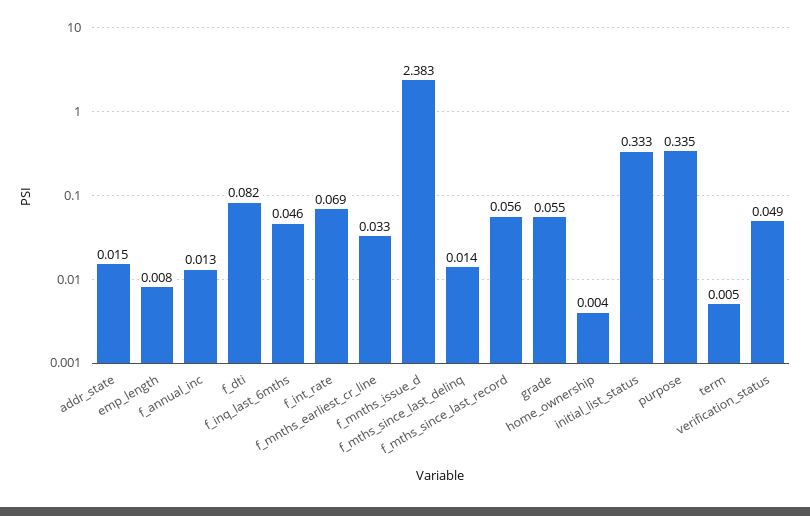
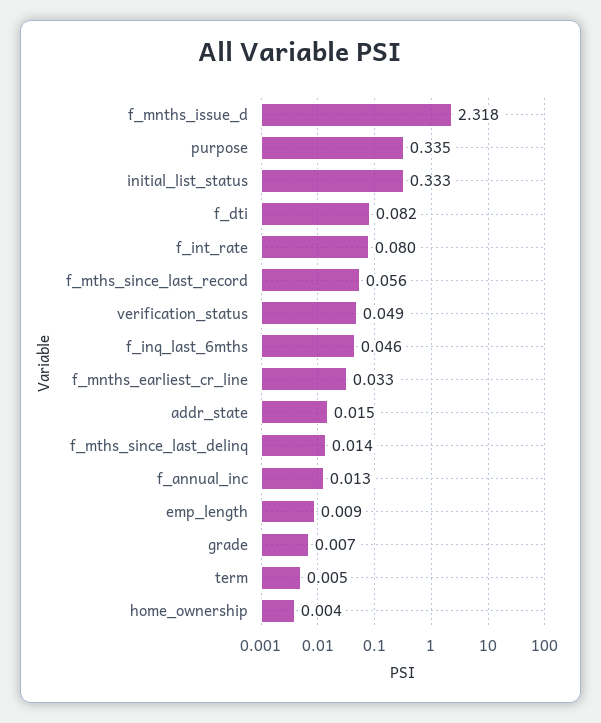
  {
    "addr_state": 0.015,
-   "emp_length": 0.008,
+   "emp_length": 0.009,
    "f_annual_inc": 0.013,
    "f_dti": 0.082,
    "f_inq_last_6mths": 0.046,
-   "f_int_rate": 0.069,
+   "f_int_rate": 0.08,
    "f_mnths_earliest_cr_line": 0.033,
-   "f_mnths_issue_d": 2.383,
+   "f_mnths_issue_d": 2.318,
    "f_mths_since_last_delinq": 0.014,
    "f_mths_since_last_record": 0.056,
-   "grade": 0.055,
+   "grade": 0.007,
    "home_ownership": 0.004,
    "initial_list_status": 0.333,
    "purpose": 0.335,
    "term": 0.005,
    "verification_status": 0.049
  }

